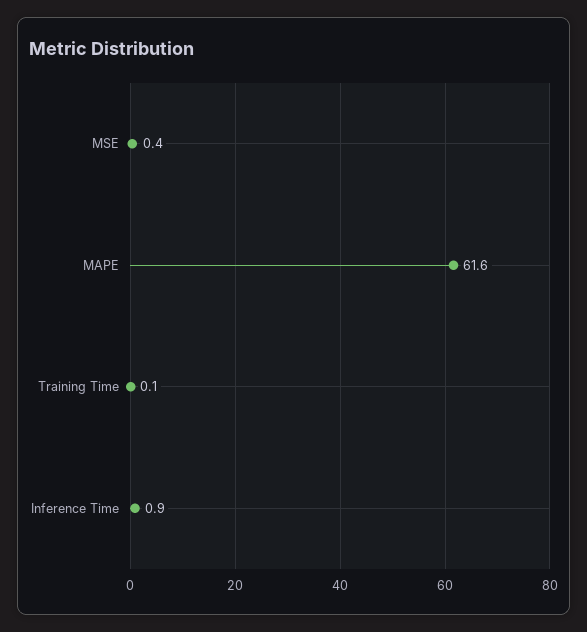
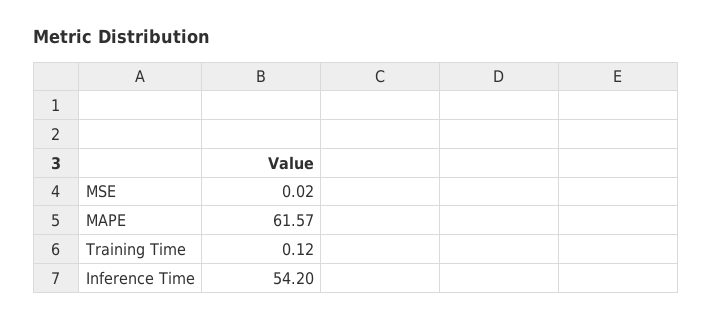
  {
-   "MSE": 0.4,
+   "MSE": 0.02,
    "MAPE": 61.57,
    "Training Time": 0.12,
-   "Inference Time": 0.9
+   "Inference Time": 54.2
  }

